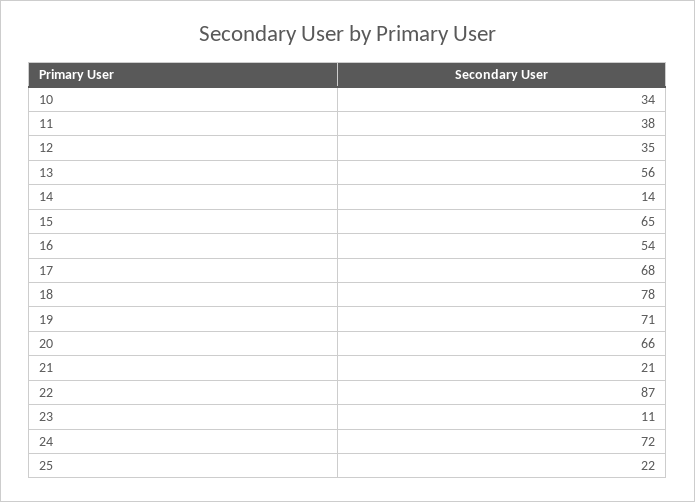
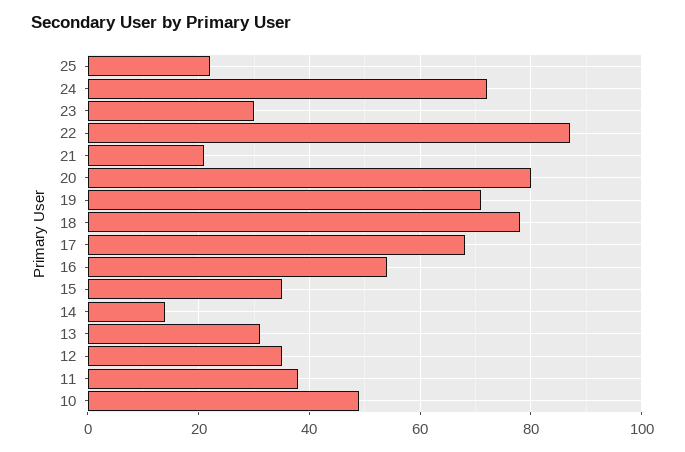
  {
-   "10": 34,
+   "10": 50,
    "11": 38,
    "12": 35,
-   "13": 56,
+   "13": 30,
    "14": 14,
-   "15": 65,
+   "15": 35,
    "16": 54,
    "17": 68,
    "18": 78,
    "19": 71,
-   "20": 66,
+   "20": 80,
    "21": 21,
    "22": 87,
-   "23": 11,
+   "23": 30,
    "24": 72,
    "25": 22
  }

